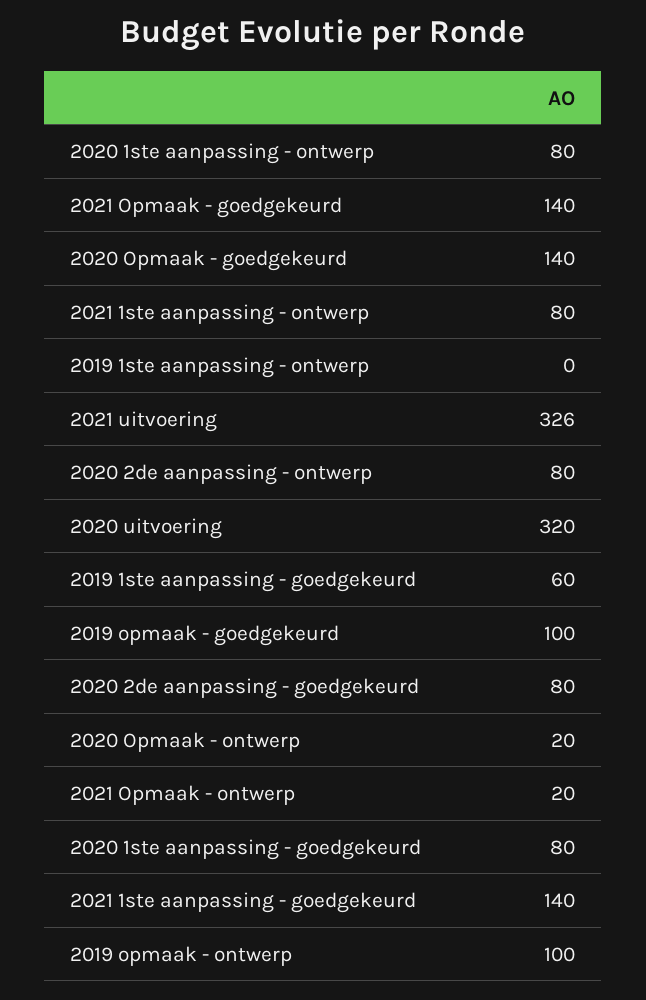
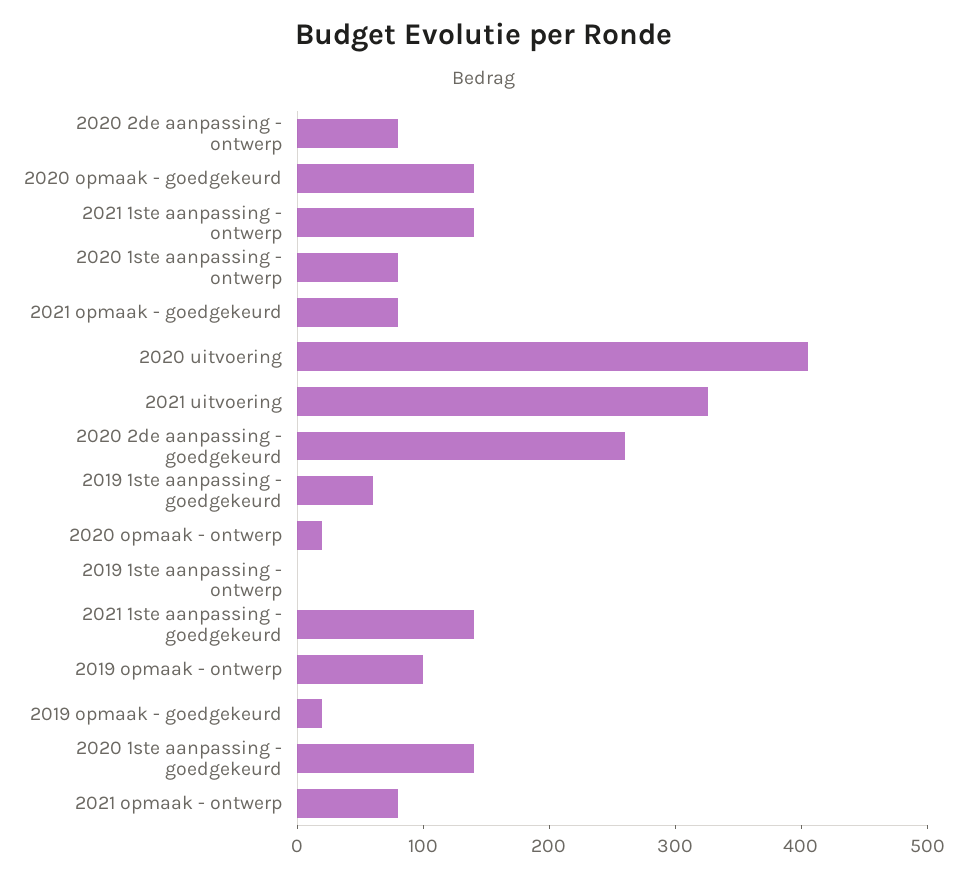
  {
    "2020 1ste aanpassing - ontwerp": 80,
-   "2021 Opmaak - goedgekeurd": 140,
+   "2021 Opmaak - goedgekeurd": 80,
    "2020 Opmaak - goedgekeurd": 140,
-   "2021 1ste aanpassing - ontwerp": 80,
+   "2021 1ste aanpassing - ontwerp": 140,
    "2019 1ste aanpassing - ontwerp": 0,
    "2021 uitvoering": 326,
    "2020 2de aanpassing - ontwerp": 80,
-   "2020 uitvoering": 320,
+   "2020 uitvoering": 400,
    "2019 1ste aanpassing - goedgekeurd": 60,
-   "2019 opmaak - goedgekeurd": 100,
+   "2019 opmaak - goedgekeurd": 20,
-   "2020 2de aanpassing - goedgekeurd": 80,
+   "2020 2de aanpassing - goedgekeurd": 260,
    "2020 Opmaak - ontwerp": 20,
-   "2021 Opmaak - ontwerp": 20,
+   "2021 Opmaak - ontwerp": 80,
-   "2020 1ste aanpassing - goedgekeurd": 80,
+   "2020 1ste aanpassing - goedgekeurd": 140,
    "2021 1ste aanpassing - goedgekeurd": 140,
    "2019 opmaak - ontwerp": 100
  }

